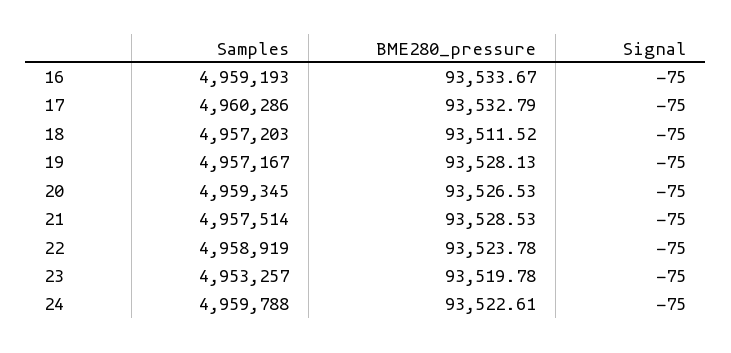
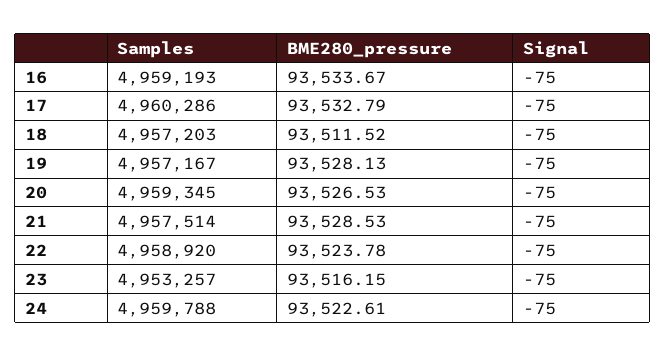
  {
    "Samples": {
      "16": 4959193,
      "17": 4960286,
      "18": 4957203,
      "19": 4957167,
      "20": 4959345,
      "21": 4957514,
-     "22": 4958919,
+     "22": 4958920,
      "23": 4953257,
      "24": 4959788
    },
    "BME280_pressure": {
      "16": 93533.67,
      "17": 93532.79,
      "18": 93511.52,
      "19": 93528.13,
      "20": 93526.53,
      "21": 93528.53,
      "22": 93523.78,
-     "23": 93519.78,
+     "23": 93516.15,
      "24": 93522.61
    },
    "Signal": {
      "16": -75,
      "17": -75,
      "18": -75,
      "19": -75,
      "20": -75,
      "21": -75,
      "22": -75,
      "23": -75,
      "24": -75
    }
  }

